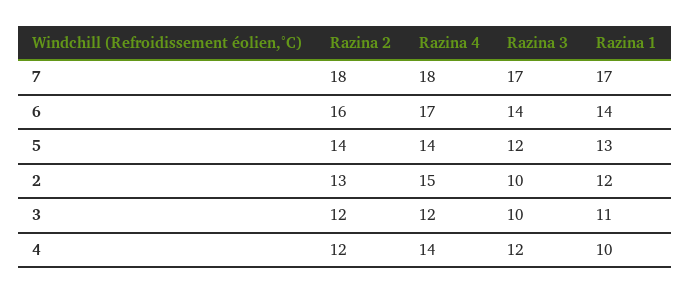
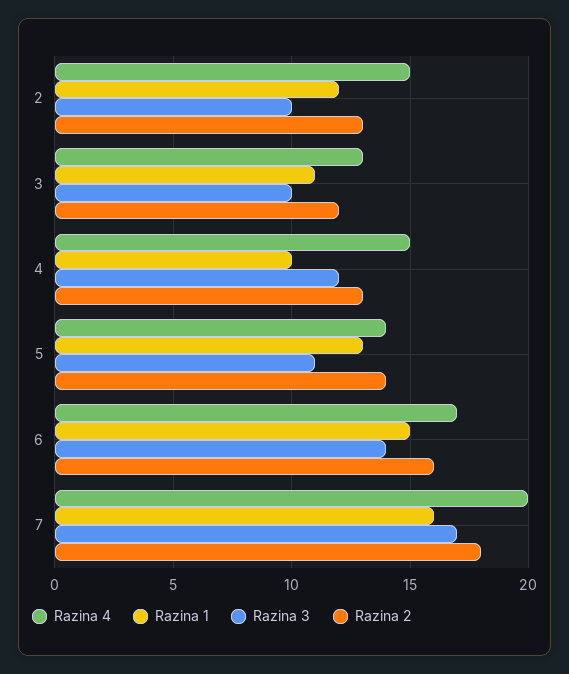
  {
    "Razina 2": {
      "7": 18,
      "6": 16,
      "5": 14,
      "2": 13,
      "3": 12,
-     "4": 12
+     "4": 13
    },
    "Razina 4": {
-     "7": 18,
+     "7": 20,
      "6": 17,
      "5": 14,
      "2": 15,
-     "3": 12,
+     "3": 13,
-     "4": 14
+     "4": 15
    },
    "Razina 3": {
      "7": 17,
      "6": 14,
-     "5": 12,
+     "5": 11,
      "2": 10,
      "3": 10,
      "4": 12
    },
    "Razina 1": {
-     "7": 17,
+     "7": 16,
-     "6": 14,
+     "6": 15,
      "5": 13,
      "2": 12,
      "3": 11,
      "4": 10
    }
  }

